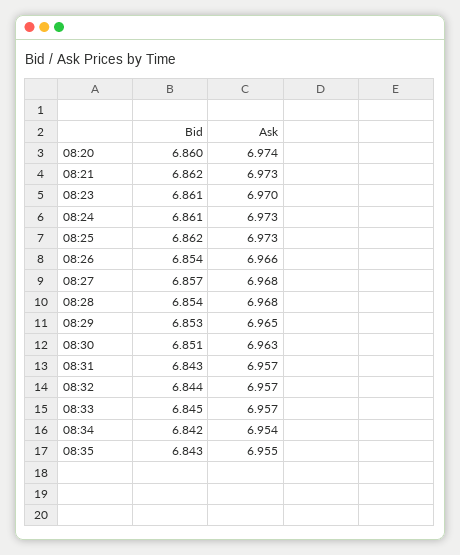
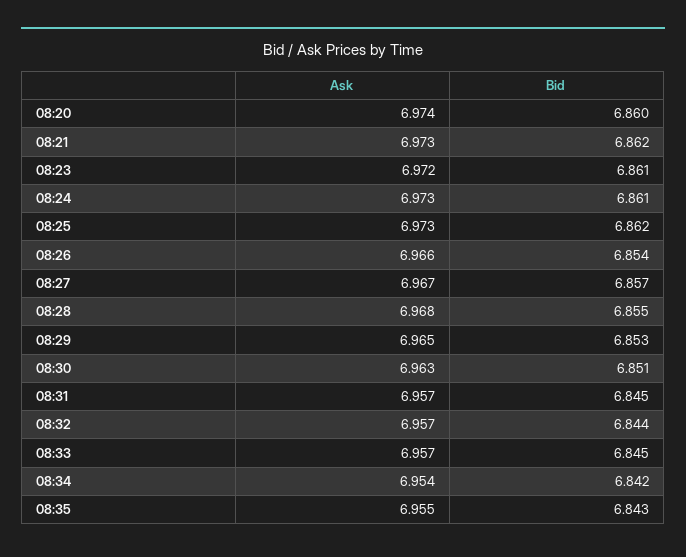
  {
    "Bid": {
      "08:20": 6.86,
      "08:21": 6.862,
      "08:23": 6.861,
      "08:24": 6.861,
      "08:25": 6.862,
      "08:26": 6.854,
      "08:27": 6.857,
-     "08:28": 6.854,
+     "08:28": 6.855,
      "08:29": 6.853,
      "08:30": 6.851,
-     "08:31": 6.843,
+     "08:31": 6.845,
      "08:32": 6.844,
      "08:33": 6.845,
      "08:34": 6.842,
      "08:35": 6.843
    },
    "Ask": {
      "08:20": 6.974,
      "08:21": 6.973,
-     "08:23": 6.97,
+     "08:23": 6.972,
      "08:24": 6.973,
      "08:25": 6.973,
      "08:26": 6.966,
-     "08:27": 6.968,
+     "08:27": 6.967,
      "08:28": 6.968,
      "08:29": 6.965,
      "08:30": 6.963,
      "08:31": 6.957,
      "08:32": 6.957,
      "08:33": 6.957,
      "08:34": 6.954,
      "08:35": 6.955
    }
  }

